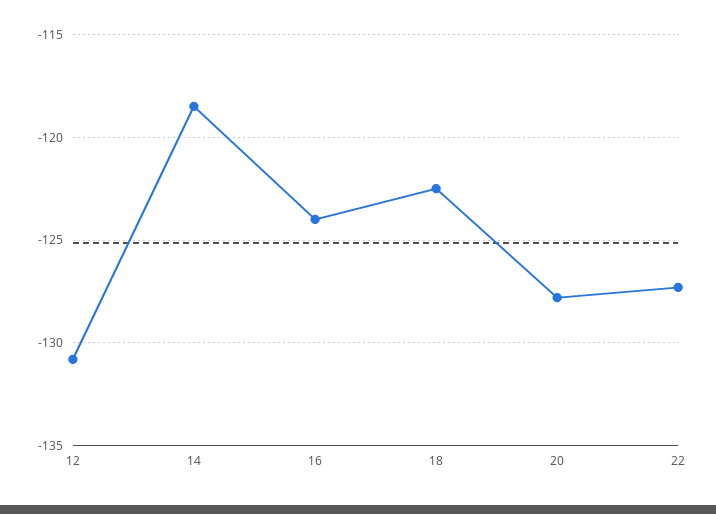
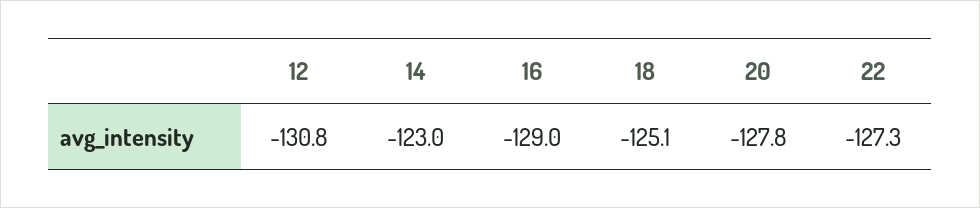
  {
    "12": -130.8,
-   "14": -118.5,
+   "14": -123,
-   "16": -124,
+   "16": -129,
-   "18": -122.5,
+   "18": -125.1,
    "20": -127.8,
    "22": -127.3
  }

